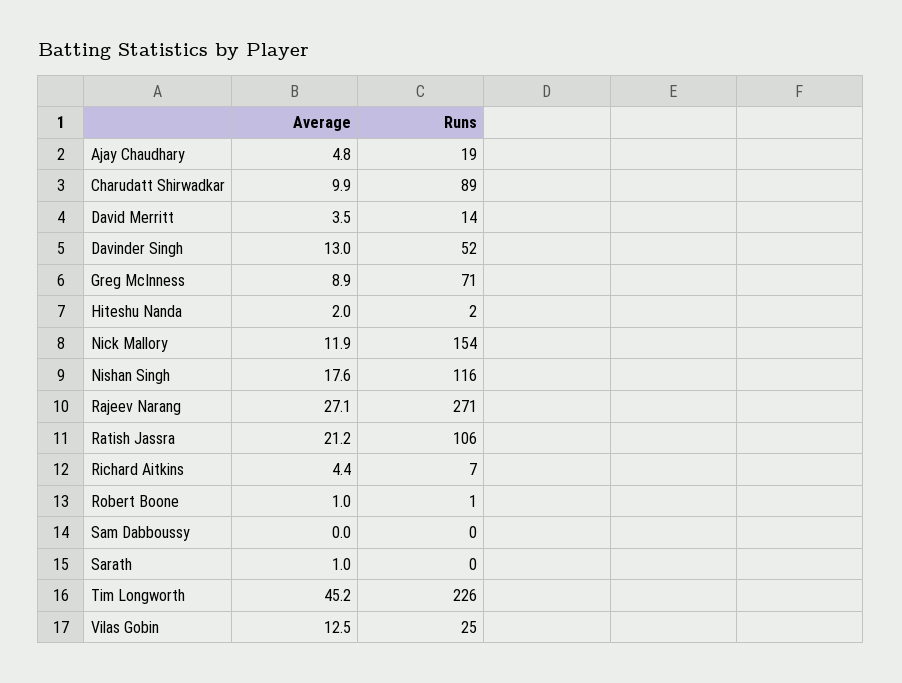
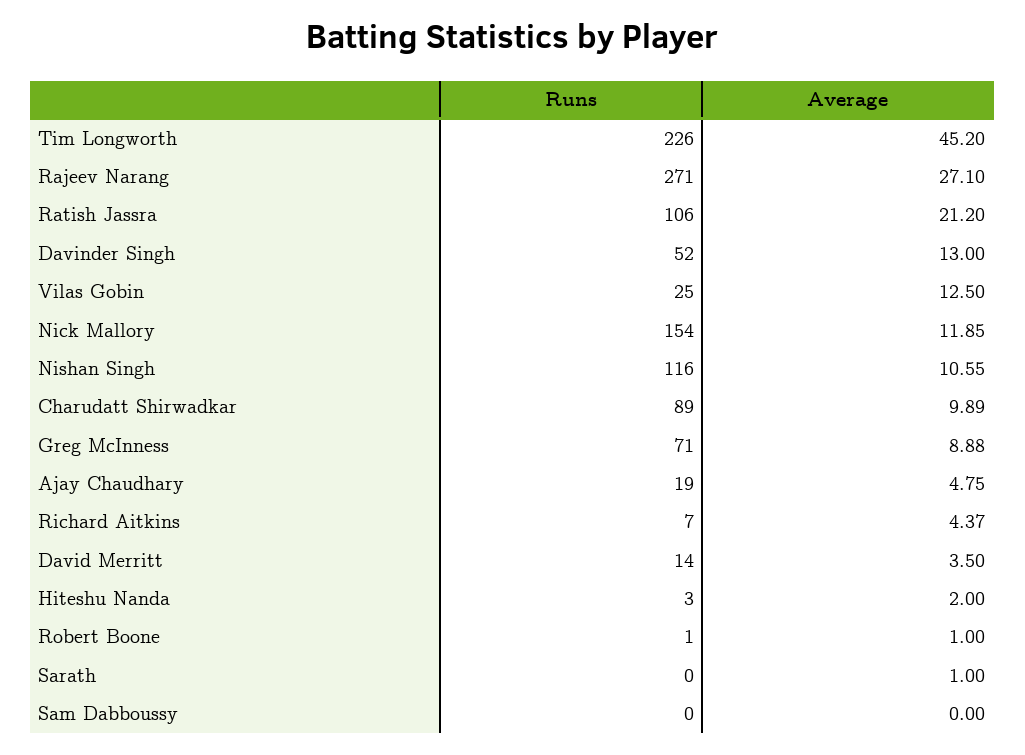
  {
    "Average": {
      "Ajay Chaudhary": 4.75,
      "Charudatt Shirwadkar": 9.89,
      "David Merritt": 3.5,
      "Davinder Singh": 13,
      "Greg McInness": 8.88,
      "Hiteshu Nanda": 2,
      "Nick Mallory": 11.85,
-     "Nishan Singh": 17.6,
+     "Nishan Singh": 10.55,
      "Rajeev Narang": 27.1,
      "Ratish Jassra": 21.2,
      "Richard Aitkins": 4.37,
      "Robert Boone": 1,
      "Sam Dabboussy": 0,
      "Sarath": 1,
      "Tim Longworth": 45.2,
      "Vilas Gobin": 12.5
    },
    "Runs": {
      "Ajay Chaudhary": 19,
      "Charudatt Shirwadkar": 89,
      "David Merritt": 14,
      "Davinder Singh": 52,
      "Greg McInness": 71,
-     "Hiteshu Nanda": 2,
+     "Hiteshu Nanda": 3,
      "Nick Mallory": 154,
      "Nishan Singh": 116,
      "Rajeev Narang": 271,
      "Ratish Jassra": 106,
      "Richard Aitkins": 7,
      "Robert Boone": 1,
      "Sam Dabboussy": 0,
      "Sarath": 0,
      "Tim Longworth": 226,
      "Vilas Gobin": 25
    }
  }

